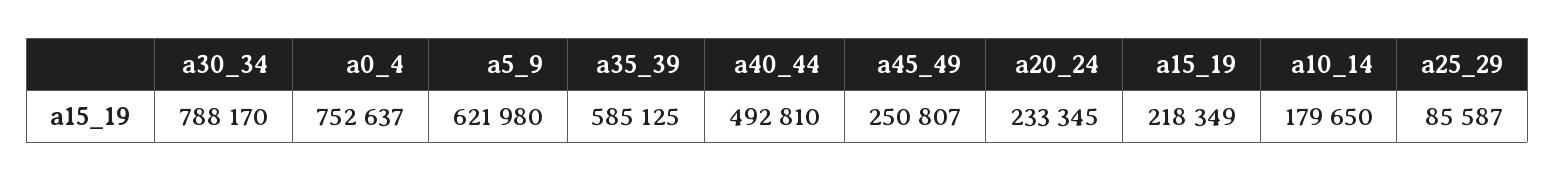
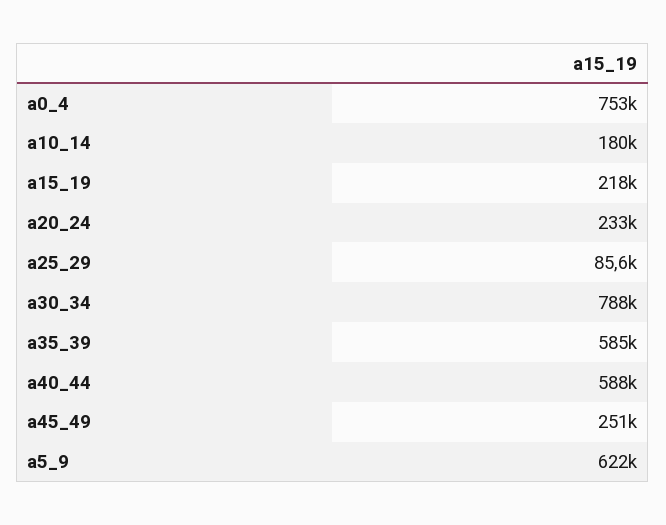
  {
    "a30_34": 788170,
    "a0_4": 752637,
    "a5_9": 621980,
    "a35_39": 585125,
-   "a40_44": 492810,
+   "a40_44": 588000,
    "a45_49": 250807,
    "a20_24": 233345,
    "a15_19": 218349,
    "a10_14": 179650,
    "a25_29": 85587
  }

